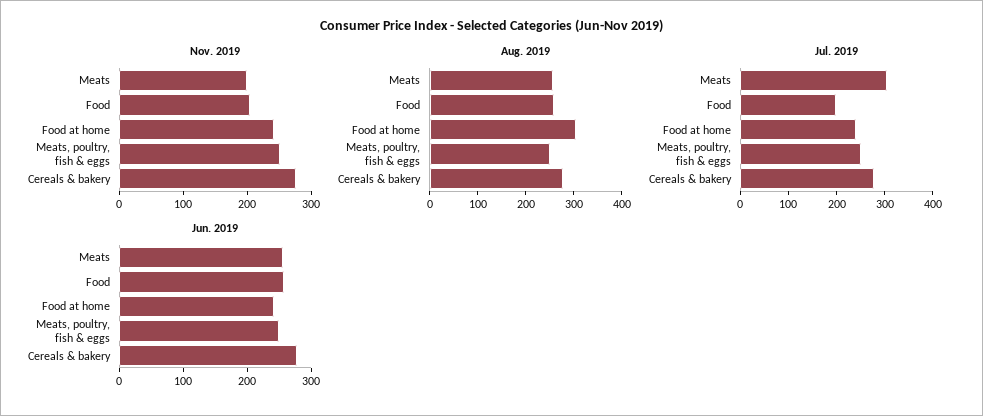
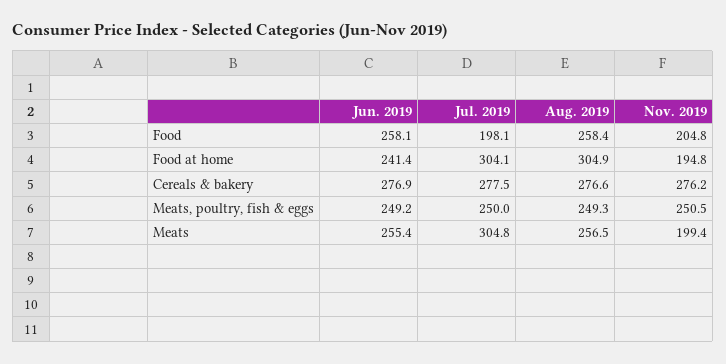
  {
    "Nov. 2019": {
      "Meats": 199.4,
      "Food": 204.8,
-     "Food at home": 240,
+     "Food at home": 194.8,
      "Meats, poultry, fish & eggs": 250.5,
      "Cereals & bakery": 276.2
    },
    "Aug. 2019": {
      "Meats": 256.5,
      "Food": 258.4,
      "Food at home": 304.9,
      "Meats, poultry, fish & eggs": 249.3,
      "Cereals & bakery": 276.6
    },
    "Jul. 2019": {
      "Meats": 304.8,
      "Food": 198.1,
-     "Food at home": 240,
+     "Food at home": 304.1,
      "Meats, poultry, fish & eggs": 250,
      "Cereals & bakery": 277.5
    },
    "Jun. 2019": {
      "Meats": 255.4,
      "Food": 258.1,
      "Food at home": 241.4,
      "Meats, poultry, fish & eggs": 249.2,
      "Cereals & bakery": 276.9
    }
  }

